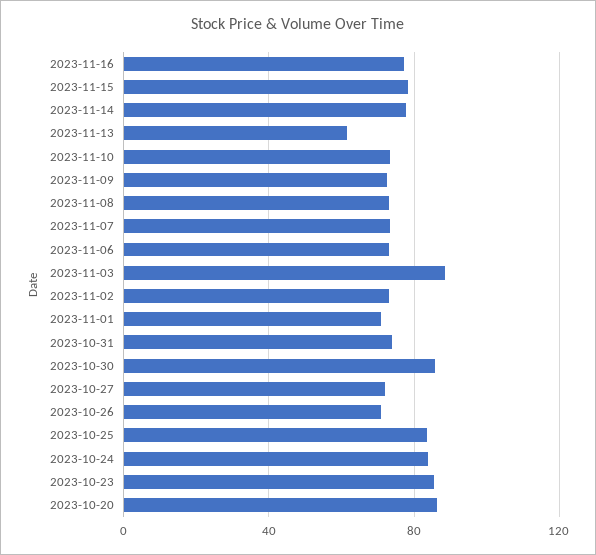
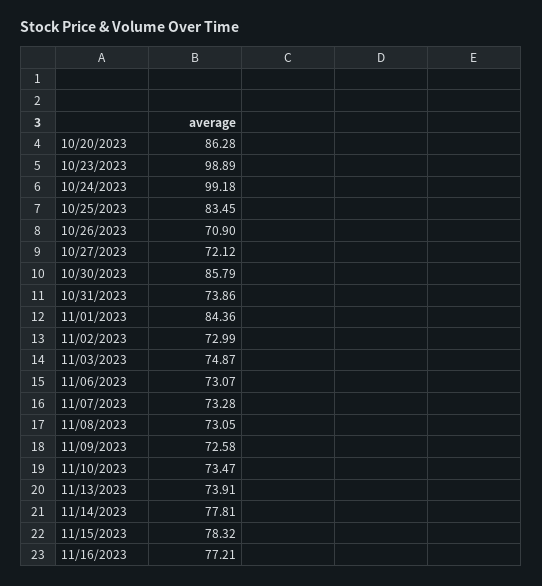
  {
    "2023-11-16": 77.21,
    "2023-11-15": 78.32,
    "2023-11-14": 77.81,
-   "2023-11-13": 60,
+   "2023-11-13": 73.91,
    "2023-11-10": 73.47,
    "2023-11-09": 72.58,
    "2023-11-08": 73.05,
    "2023-11-07": 73.28,
    "2023-11-06": 73.07,
-   "2023-11-03": 90,
+   "2023-11-03": 74.87,
    "2023-11-02": 72.99,
-   "2023-11-01": 70,
+   "2023-11-01": 84.36,
    "2023-10-31": 73.86,
    "2023-10-30": 85.79,
    "2023-10-27": 72.12,
    "2023-10-26": 70.9,
    "2023-10-25": 83.45,
-   "2023-10-24": 85,
+   "2023-10-24": 99.18,
-   "2023-10-23": 85,
+   "2023-10-23": 98.89,
    "2023-10-20": 86.28
  }

